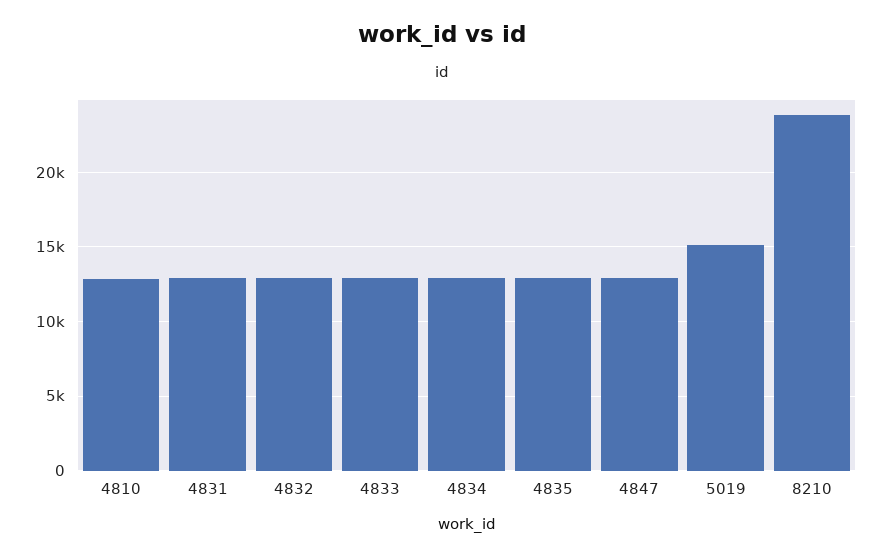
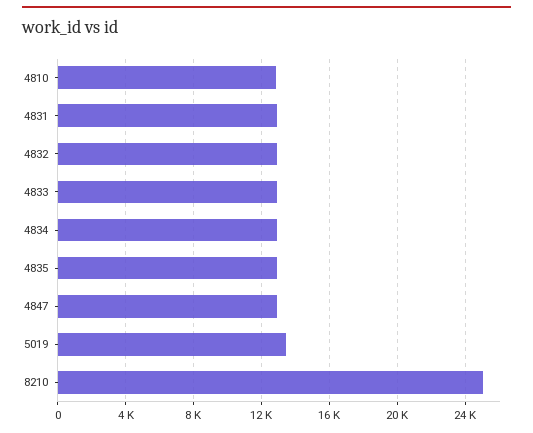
  {
    "4810": 13000,
    "4831": 13000,
    "4832": 13000,
    "4833": 13000,
    "4834": 13000,
    "4835": 13000,
    "4847": 13000,
-   "5019": 15000,
+   "5019": 13500,
-   "8210": 24000
+   "8210": 25000
  }

